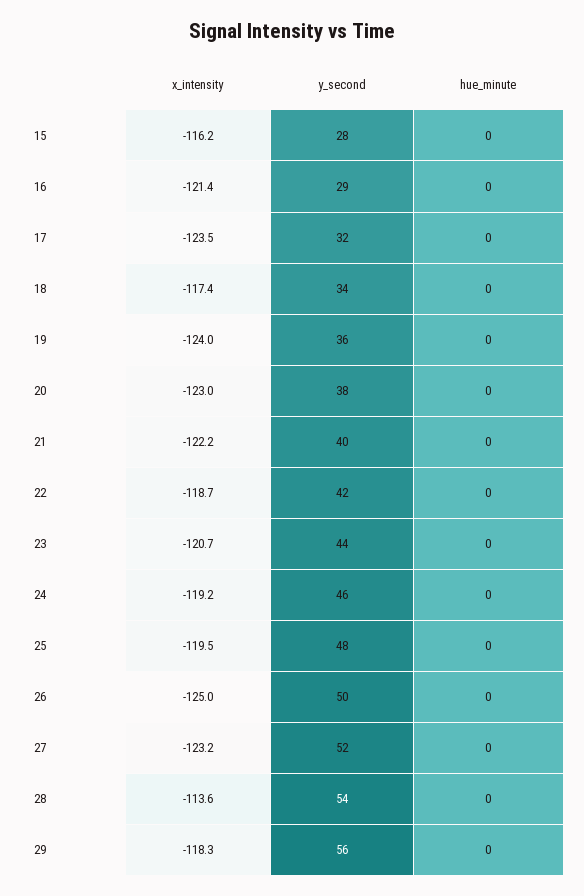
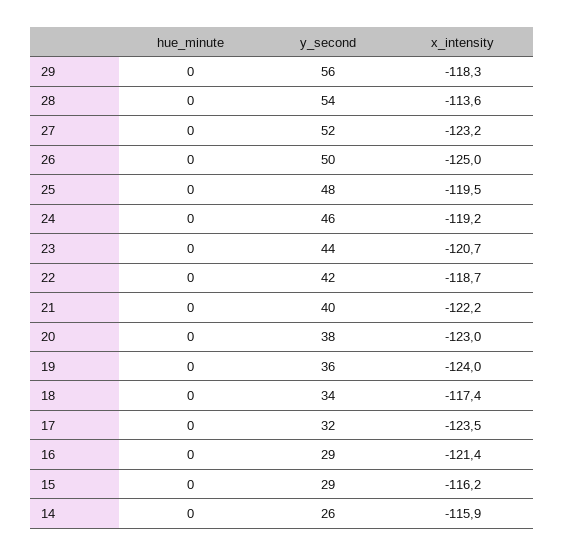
  {
    "x_intensity": {
      "15": -116.2,
      "16": -121.4,
      "17": -123.5,
      "18": -117.4,
      "19": -124,
      "20": -123,
      "21": -122.2,
      "22": -118.7,
      "23": -120.7,
      "24": -119.2,
      "25": -119.5,
      "26": -125,
      "27": -123.2,
      "28": -113.6,
-     "29": -118.3
+     "29": -118.3,
+     "14": -115.9
    },
    "y_second": {
-     "15": 28,
+     "15": 29,
      "16": 29,
      "17": 32,
      "18": 34,
      "19": 36,
      "20": 38,
      "21": 40,
      "22": 42,
      "23": 44,
      "24": 46,
      "25": 48,
      "26": 50,
      "27": 52,
      "28": 54,
-     "29": 56
+     "29": 56,
+     "14": 26
    },
    "hue_minute": {
      "15": 0,
      "16": 0,
      "17": 0,
      "18": 0,
      "19": 0,
      "20": 0,
      "21": 0,
      "22": 0,
      "23": 0,
      "24": 0,
      "25": 0,
      "26": 0,
      "27": 0,
      "28": 0,
-     "29": 0
+     "29": 0,
+     "14": 0
    }
  }

